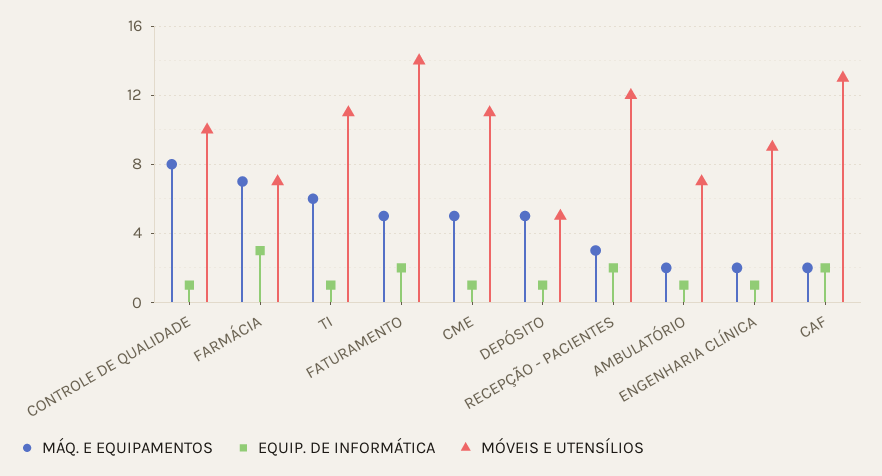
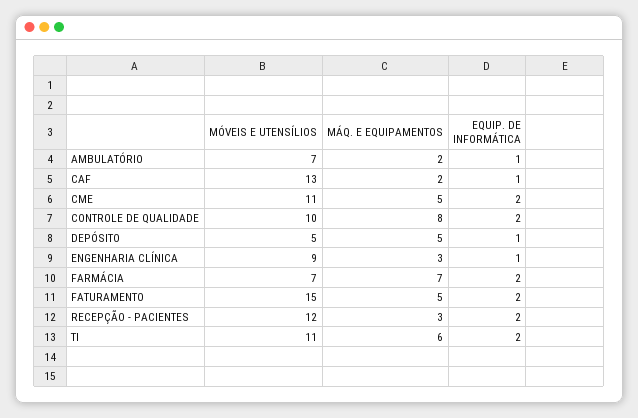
  {
    "MÁQ. E EQUIPAMENTOS": {
      "CONTROLE DE QUALIDADE": 8,
      "FARMÁCIA": 7,
      "TI": 6,
      "FATURAMENTO": 5,
      "CME": 5,
      "DEPÓSITO": 5,
      "RECEPÇÃO - PACIENTES": 3,
      "AMBULATÓRIO": 2,
-     "ENGENHARIA CLÍNICA": 2,
+     "ENGENHARIA CLÍNICA": 3,
      "CAF": 2
    },
    "EQUIP. DE INFORMÁTICA": {
-     "CONTROLE DE QUALIDADE": 1,
+     "CONTROLE DE QUALIDADE": 2,
-     "FARMÁCIA": 3,
+     "FARMÁCIA": 2,
-     "TI": 1,
+     "TI": 2,
      "FATURAMENTO": 2,
-     "CME": 1,
+     "CME": 2,
      "DEPÓSITO": 1,
      "RECEPÇÃO - PACIENTES": 2,
      "AMBULATÓRIO": 1,
      "ENGENHARIA CLÍNICA": 1,
-     "CAF": 2
+     "CAF": 1
    },
    "MÓVEIS E UTENSÍLIOS": {
      "CONTROLE DE QUALIDADE": 10,
      "FARMÁCIA": 7,
      "TI": 11,
-     "FATURAMENTO": 14,
+     "FATURAMENTO": 15,
      "CME": 11,
      "DEPÓSITO": 5,
      "RECEPÇÃO - PACIENTES": 12,
      "AMBULATÓRIO": 7,
      "ENGENHARIA CLÍNICA": 9,
      "CAF": 13
    }
  }

